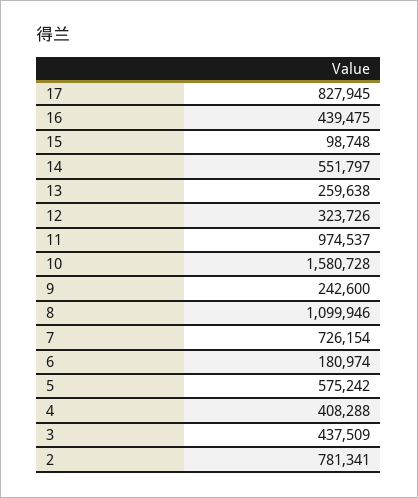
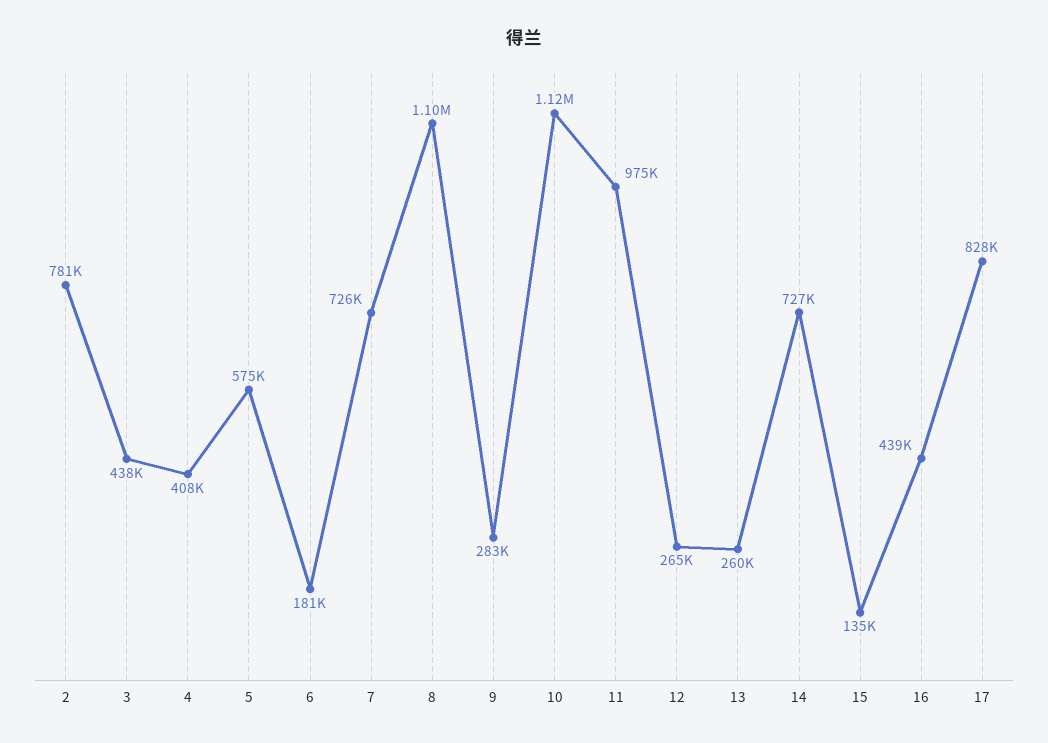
  {
    "17": 827945,
    "16": 439475,
-   "15": 98748,
+   "15": 135000,
-   "14": 551797,
+   "14": 727000,
    "13": 259638,
-   "12": 323726,
+   "12": 265000,
    "11": 974537,
-   "10": 1580728,
+   "10": 1120000,
-   "9": 242600,
+   "9": 283000,
    "8": 1099946,
    "7": 726154,
    "6": 180974,
    "5": 575242,
    "4": 408288,
    "3": 437509,
    "2": 781341
  }

